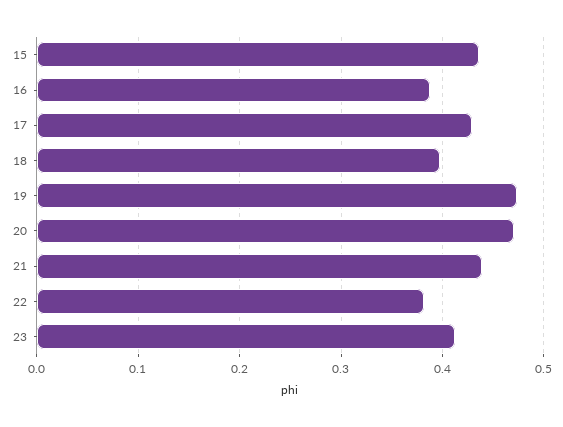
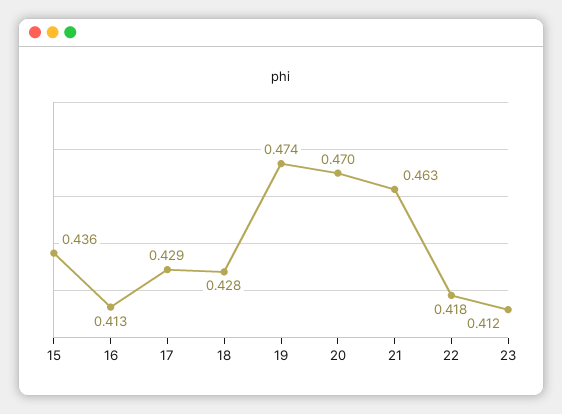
  {
    "15": 0.436,
-   "16": 0.39,
+   "16": 0.413,
    "17": 0.429,
-   "18": 0.4,
+   "18": 0.428,
    "19": 0.474,
    "20": 0.47,
-   "21": 0.44,
+   "21": 0.463,
-   "22": 0.38,
+   "22": 0.418,
    "23": 0.412
  }

